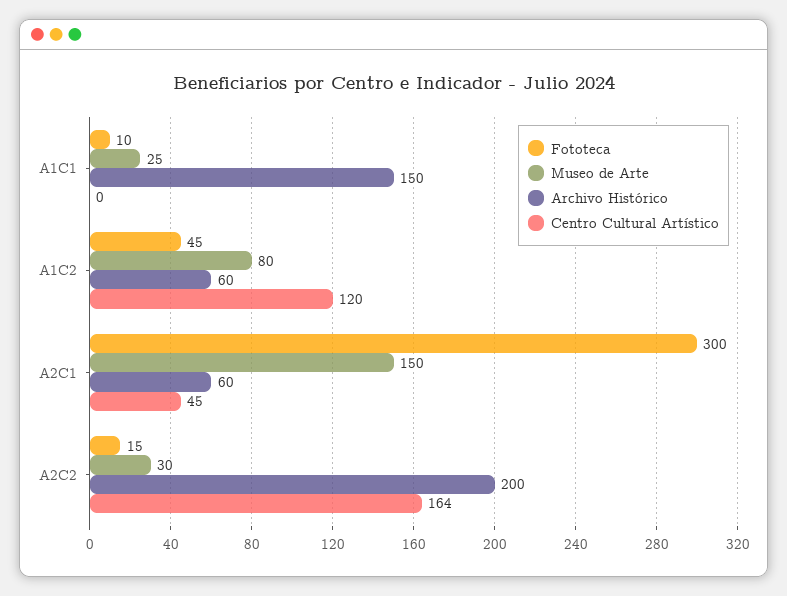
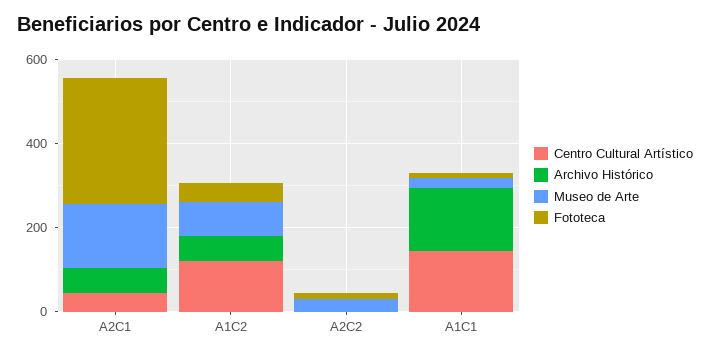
  {
    "Fototeca": {
      "A1C1": 10,
      "A1C2": 45,
      "A2C1": 300,
      "A2C2": 15
    },
    "Museo de Arte": {
      "A1C1": 25,
      "A1C2": 80,
      "A2C1": 150,
      "A2C2": 30
    },
    "Archivo Histórico": {
      "A1C1": 150,
      "A1C2": 60,
      "A2C1": 60,
-     "A2C2": 200
+     "A2C2": 0
    },
    "Centro Cultural Artístico": {
-     "A1C1": 0,
+     "A1C1": 150,
      "A1C2": 120,
      "A2C1": 45,
-     "A2C2": 164
+     "A2C2": 0
    }
  }

